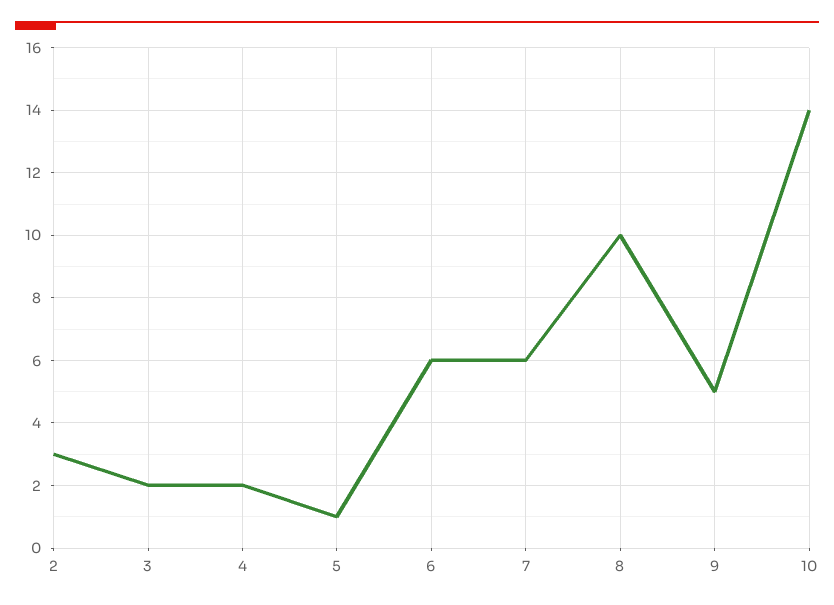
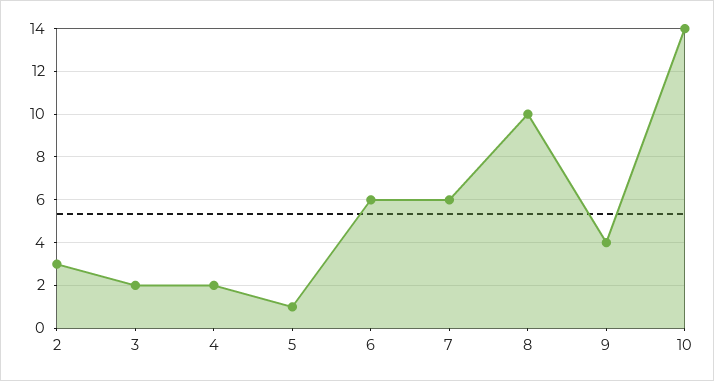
  {
    "2": 3,
    "3": 2,
    "4": 2,
    "5": 1,
    "6": 6,
    "7": 6,
    "8": 10,
-   "9": 5,
+   "9": 4,
    "10": 14
  }

